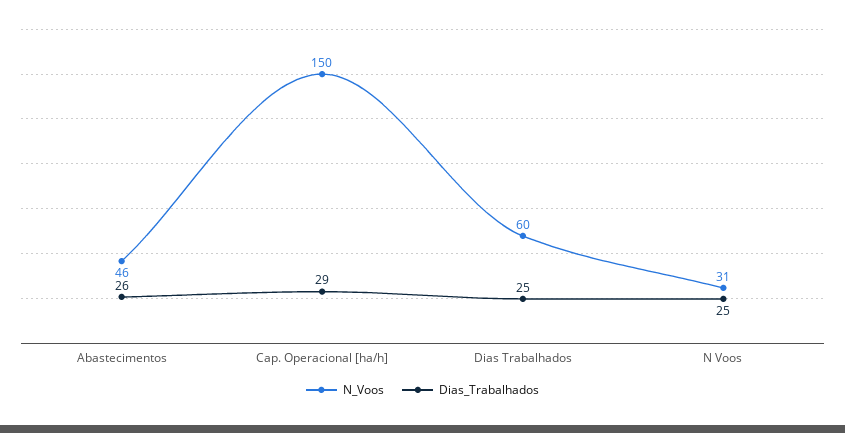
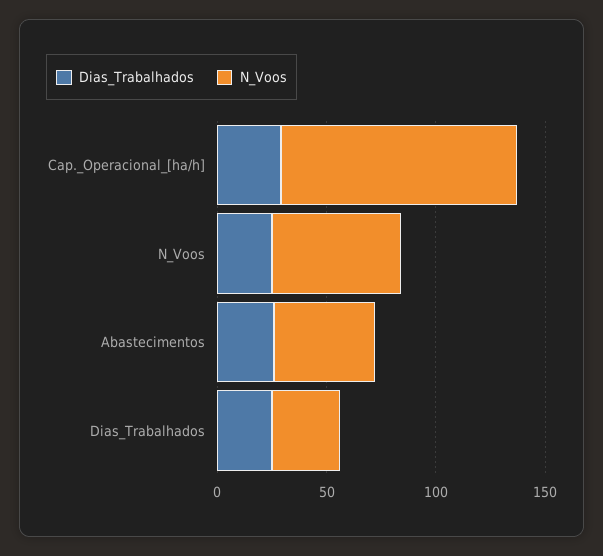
  {
    "N_Voos": {
      "Abastecimentos": 46,
-     "Cap. Operacional [ha/h]": 150,
+     "Cap. Operacional [ha/h]": 110,
-     "Dias Trabalhados": 60,
+     "Dias Trabalhados": 30,
-     "N Voos": 31
+     "N Voos": 60
    },
    "Dias_Trabalhados": {
      "Abastecimentos": 26,
      "Cap. Operacional [ha/h]": 29,
      "Dias Trabalhados": 25,
      "N Voos": 25
    }
  }

